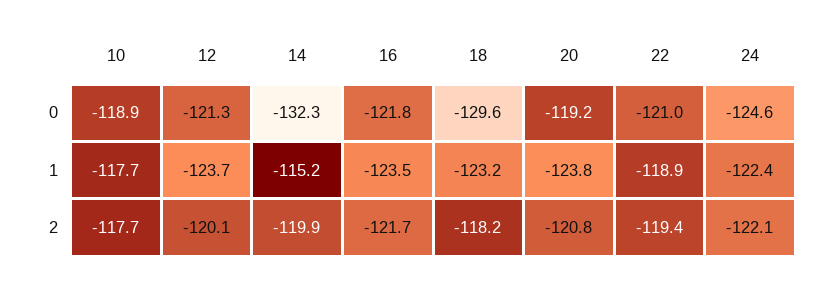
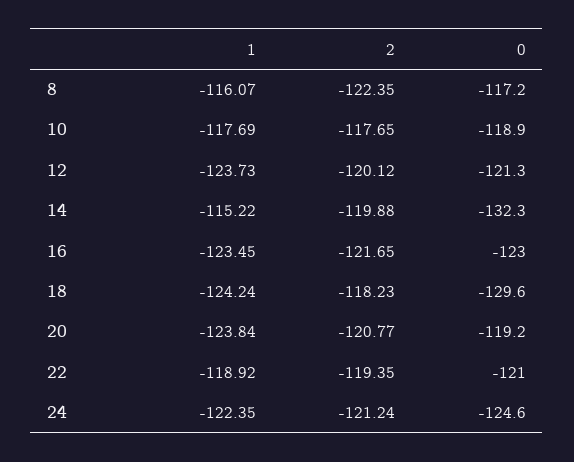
  {
    "10": {
      "0": -118.9,
      "1": -117.69,
      "2": -117.65
    },
    "12": {
      "0": -121.3,
      "1": -123.73,
      "2": -120.12
    },
    "14": {
      "0": -132.3,
      "1": -115.22,
      "2": -119.88
    },
    "16": {
-     "0": -121.8,
+     "0": -123,
      "1": -123.45,
      "2": -121.65
    },
    "18": {
      "0": -129.6,
-     "1": -123.2,
+     "1": -124.24,
      "2": -118.23
    },
    "20": {
      "0": -119.2,
      "1": -123.84,
      "2": -120.77
    },
    "22": {
      "0": -121,
      "1": -118.92,
      "2": -119.35
    },
    "24": {
      "0": -124.6,
      "1": -122.35,
-     "2": -122.1
+     "2": -121.24
-   }
+   },
+   "8": {
+     "1": -116.07,
+     "2": -122.35,
+     "0": -117.2
+   }
  }

